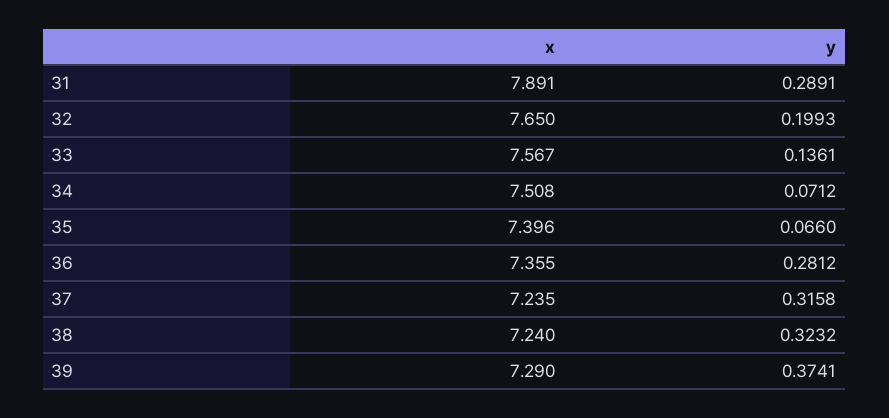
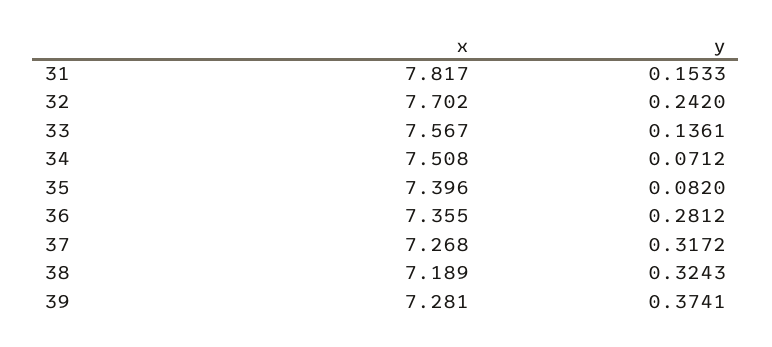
  {
    "x": {
-     "31": 7.891,
+     "31": 7.817,
-     "32": 7.65,
+     "32": 7.702,
      "33": 7.567,
      "34": 7.508,
      "35": 7.396,
      "36": 7.355,
-     "37": 7.235,
+     "37": 7.268,
-     "38": 7.24,
+     "38": 7.189,
-     "39": 7.29
+     "39": 7.281
    },
    "y": {
-     "31": 0.2891,
+     "31": 0.1533,
-     "32": 0.1993,
+     "32": 0.242,
      "33": 0.1361,
      "34": 0.0712,
-     "35": 0.066,
+     "35": 0.082,
      "36": 0.2812,
-     "37": 0.3158,
+     "37": 0.3172,
-     "38": 0.3232,
+     "38": 0.3243,
      "39": 0.3741
    }
  }

